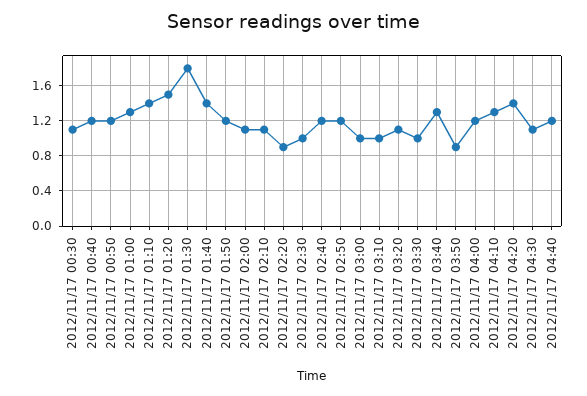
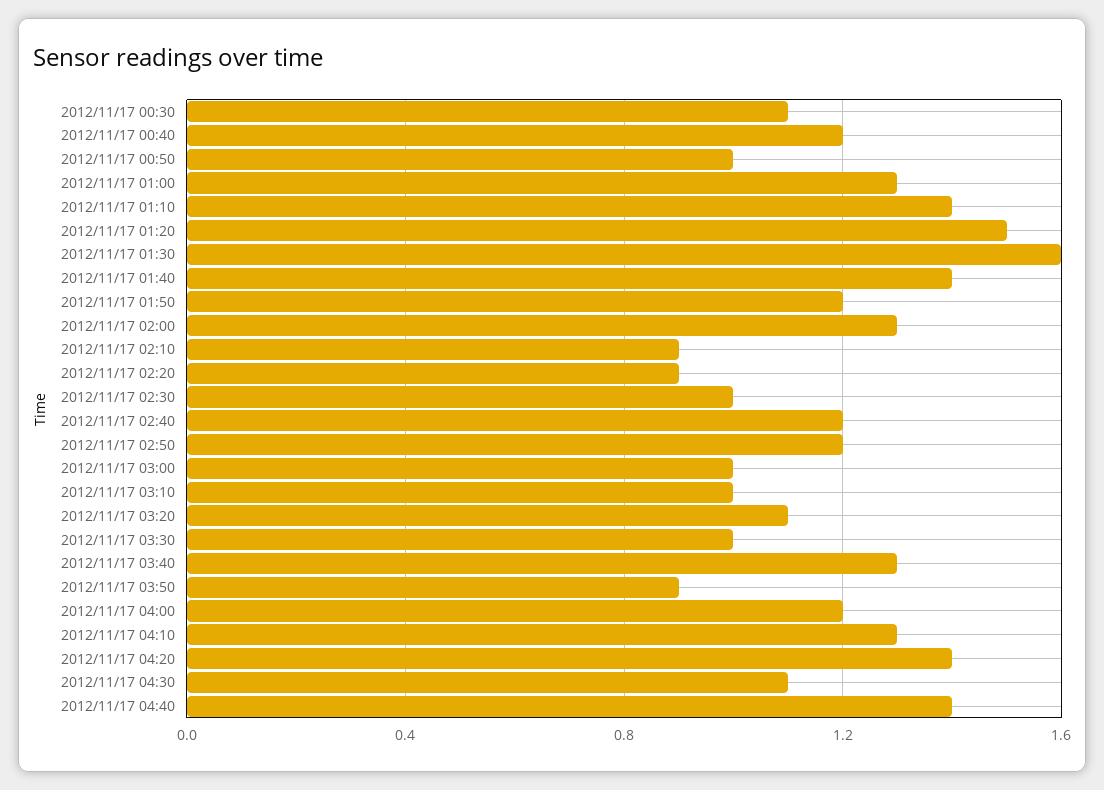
  {
    "2012/11/17 00:30": 1.1,
    "2012/11/17 00:40": 1.2,
-   "2012/11/17 00:50": 1.2,
+   "2012/11/17 00:50": 1,
    "2012/11/17 01:00": 1.3,
    "2012/11/17 01:10": 1.4,
    "2012/11/17 01:20": 1.5,
-   "2012/11/17 01:30": 1.8,
+   "2012/11/17 01:30": 1.6,
    "2012/11/17 01:40": 1.4,
    "2012/11/17 01:50": 1.2,
-   "2012/11/17 02:00": 1.1,
+   "2012/11/17 02:00": 1.3,
-   "2012/11/17 02:10": 1.1,
+   "2012/11/17 02:10": 0.9,
    "2012/11/17 02:20": 0.9,
    "2012/11/17 02:30": 1,
    "2012/11/17 02:40": 1.2,
    "2012/11/17 02:50": 1.2,
    "2012/11/17 03:00": 1,
    "2012/11/17 03:10": 1,
    "2012/11/17 03:20": 1.1,
    "2012/11/17 03:30": 1,
    "2012/11/17 03:40": 1.3,
    "2012/11/17 03:50": 0.9,
    "2012/11/17 04:00": 1.2,
    "2012/11/17 04:10": 1.3,
    "2012/11/17 04:20": 1.4,
    "2012/11/17 04:30": 1.1,
-   "2012/11/17 04:40": 1.2
+   "2012/11/17 04:40": 1.4
  }

